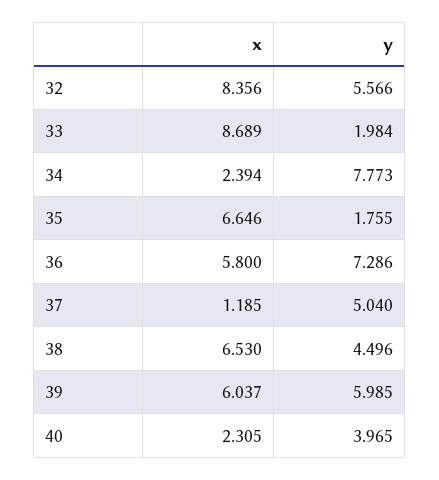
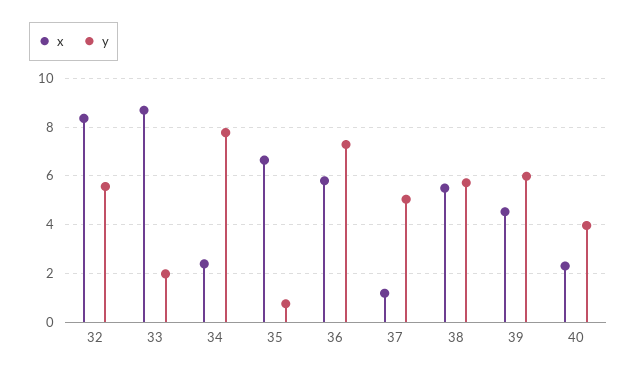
  {
    "x": {
      "32": 8.356,
      "33": 8.689,
      "34": 2.394,
      "35": 6.646,
      "36": 5.8,
      "37": 1.185,
-     "38": 6.53,
+     "38": 5.5,
-     "39": 6.037,
+     "39": 4.5,
      "40": 2.305
    },
    "y": {
      "32": 5.566,
      "33": 1.984,
      "34": 7.773,
-     "35": 1.755,
+     "35": 0.75,
      "36": 7.286,
      "37": 5.04,
-     "38": 4.496,
+     "38": 5.75,
      "39": 5.985,
      "40": 3.965
    }
  }

